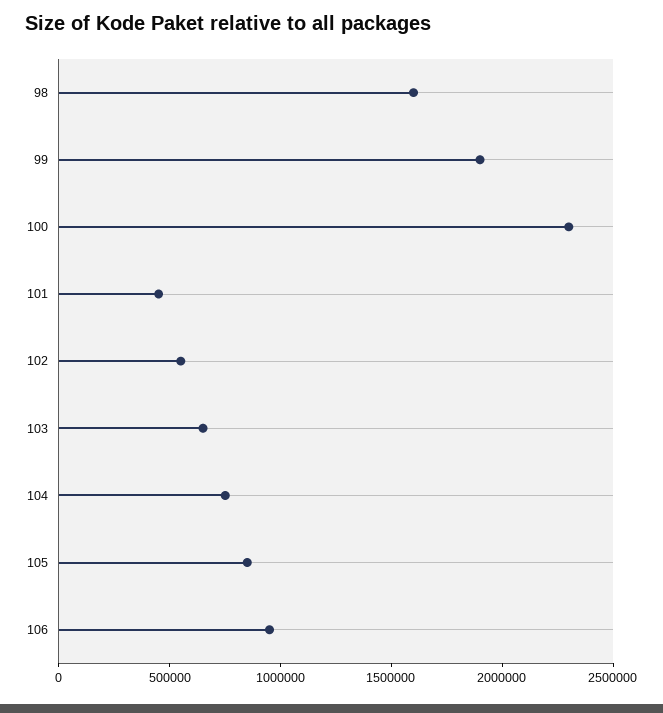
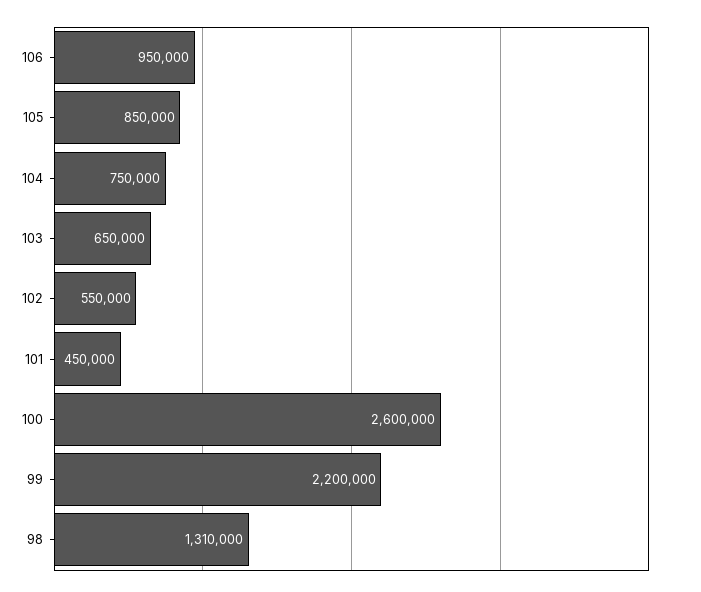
  {
-   "98": 1600000,
+   "98": 1310000,
-   "99": 1900000,
+   "99": 2200000,
-   "100": 2300000,
+   "100": 2600000,
    "101": 450000,
    "102": 550000,
    "103": 650000,
    "104": 750000,
    "105": 850000,
    "106": 950000
  }

